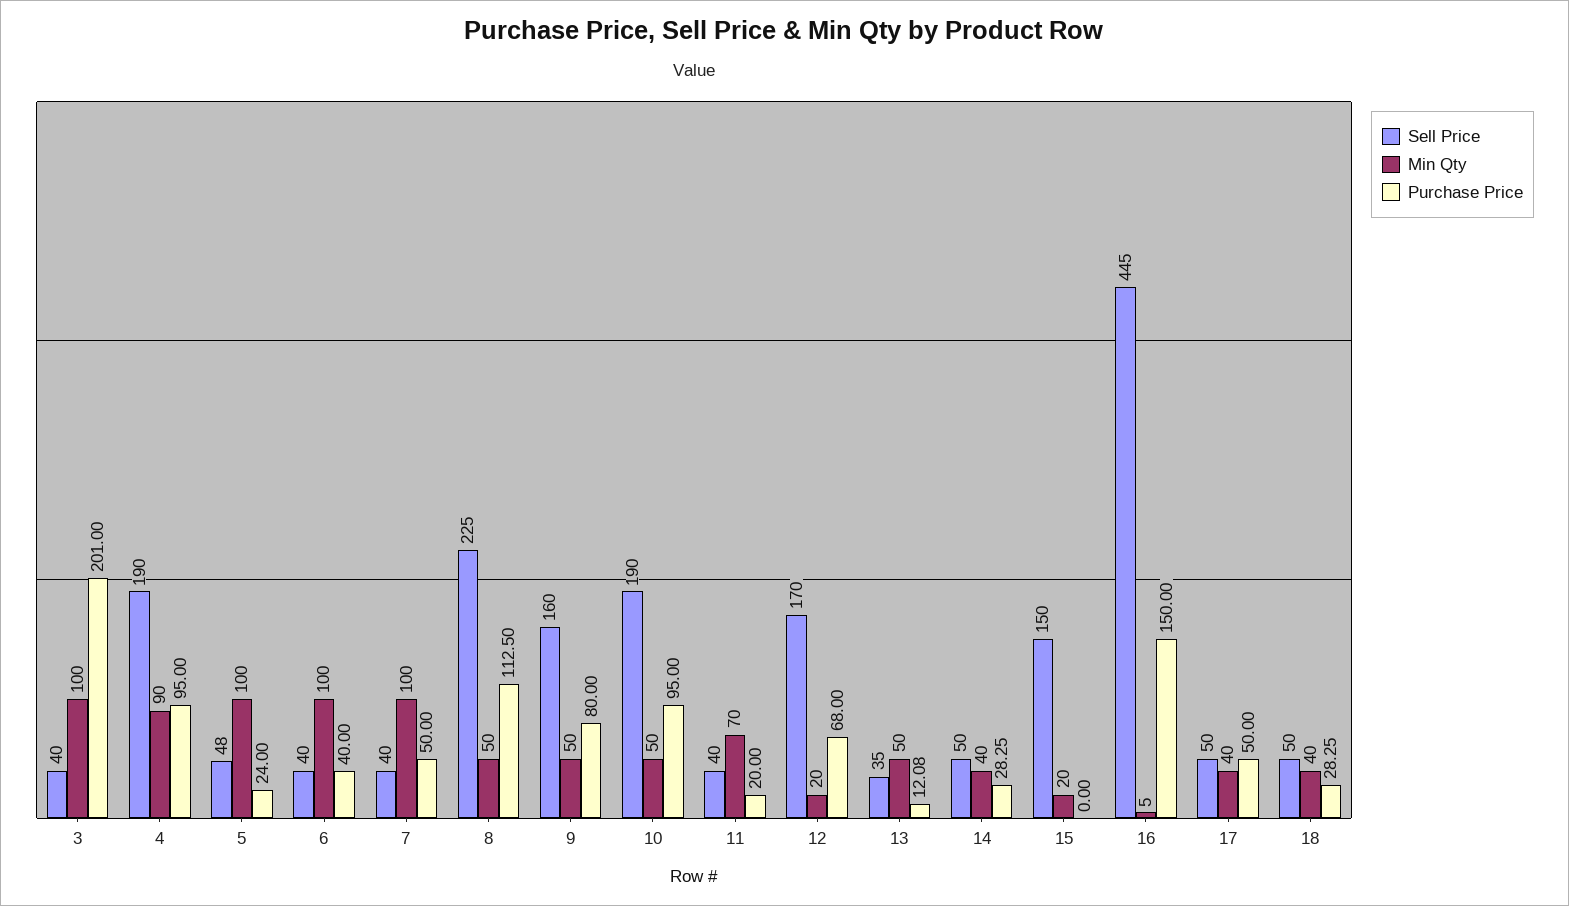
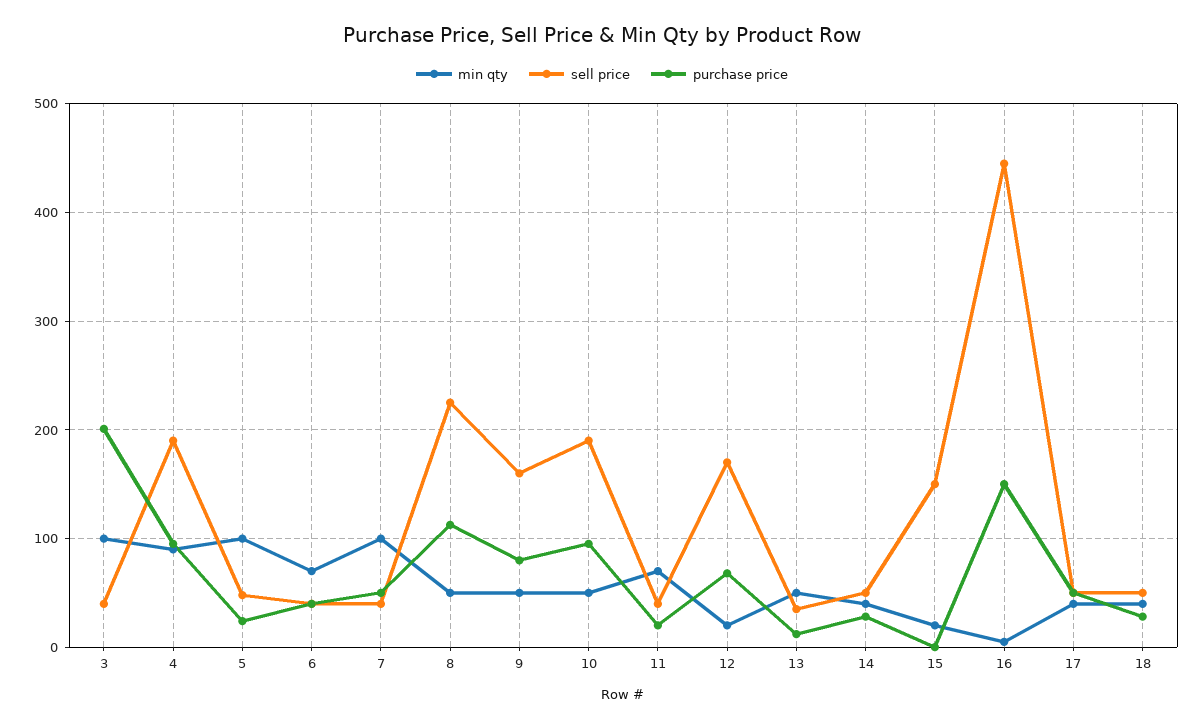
  {
    "Sell Price": {
      "3": 40,
      "4": 190,
      "5": 48,
      "6": 40,
      "7": 40,
      "8": 225,
      "9": 160,
      "10": 190,
      "11": 40,
      "12": 170,
      "13": 35,
      "14": 50,
      "15": 150,
      "16": 445,
      "17": 50,
      "18": 50
    },
    "Min Qty": {
      "3": 100,
      "4": 90,
      "5": 100,
-     "6": 100,
+     "6": 70,
      "7": 100,
      "8": 50,
      "9": 50,
      "10": 50,
      "11": 70,
      "12": 20,
      "13": 50,
      "14": 40,
      "15": 20,
      "16": 5,
      "17": 40,
      "18": 40
    },
    "Purchase Price": {
      "3": 201,
      "4": 95,
      "5": 24,
      "6": 40,
      "7": 50,
      "8": 112.5,
      "9": 80,
      "10": 95,
      "11": 20,
      "12": 68,
      "13": 12.08,
      "14": 28.25,
      "15": 0,
      "16": 150,
      "17": 50,
      "18": 28.25
    }
  }

